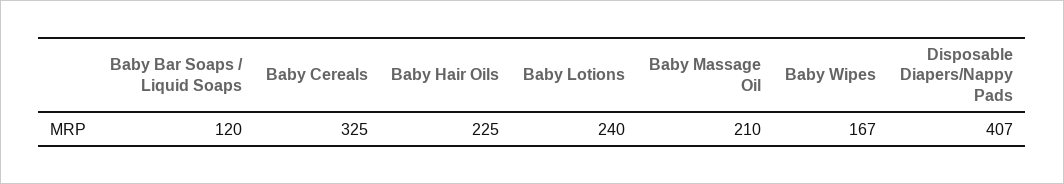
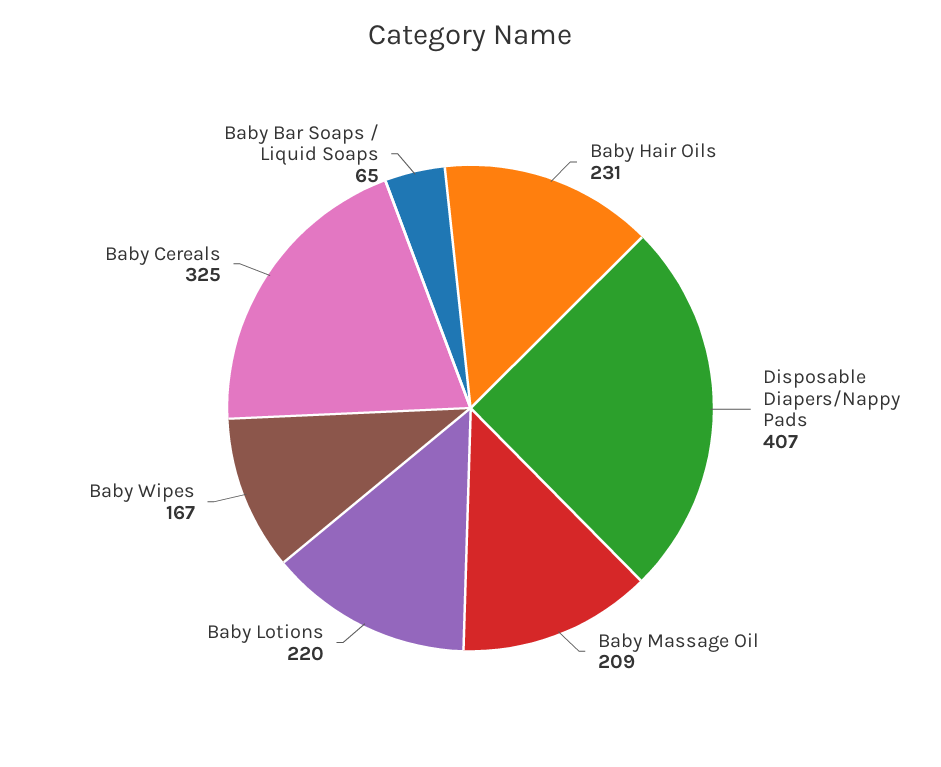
  {
-   "Baby Bar Soaps / Liquid Soaps": 120,
+   "Baby Bar Soaps / Liquid Soaps": 65,
    "Baby Cereals": 325,
-   "Baby Hair Oils": 225,
+   "Baby Hair Oils": 231,
-   "Baby Lotions": 240,
+   "Baby Lotions": 220,
-   "Baby Massage Oil": 210,
+   "Baby Massage Oil": 209,
    "Baby Wipes": 167,
    "Disposable Diapers/Nappy Pads": 407
  }

